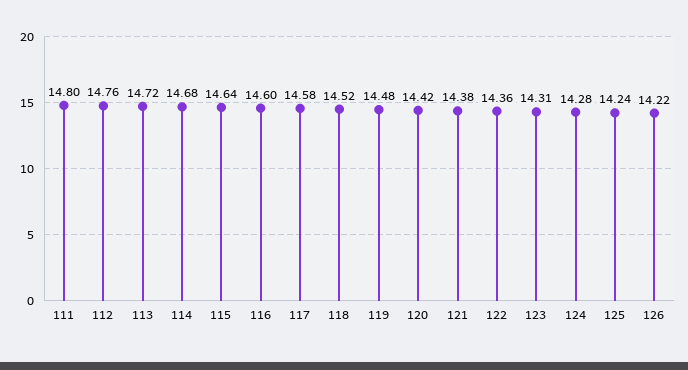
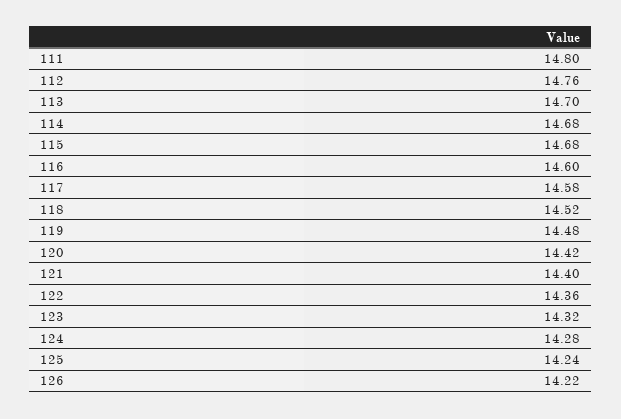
  {
    "111": 14.8,
    "112": 14.76,
-   "113": 14.72,
+   "113": 14.7,
    "114": 14.68,
-   "115": 14.64,
+   "115": 14.68,
    "116": 14.6,
    "117": 14.58,
    "118": 14.52,
    "119": 14.48,
    "120": 14.42,
-   "121": 14.38,
+   "121": 14.4,
    "122": 14.36,
-   "123": 14.31,
+   "123": 14.32,
    "124": 14.28,
    "125": 14.24,
    "126": 14.22
  }

